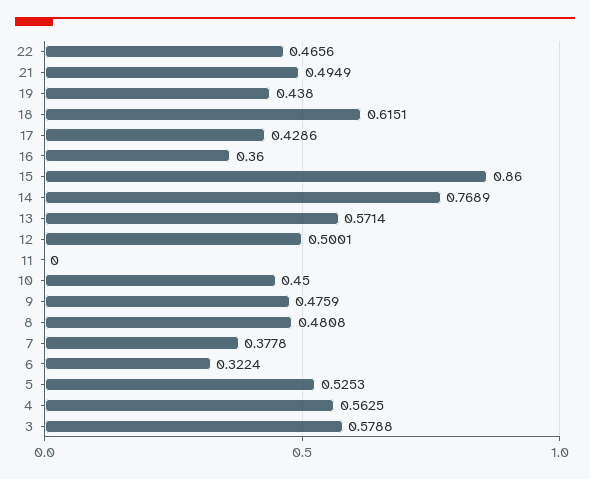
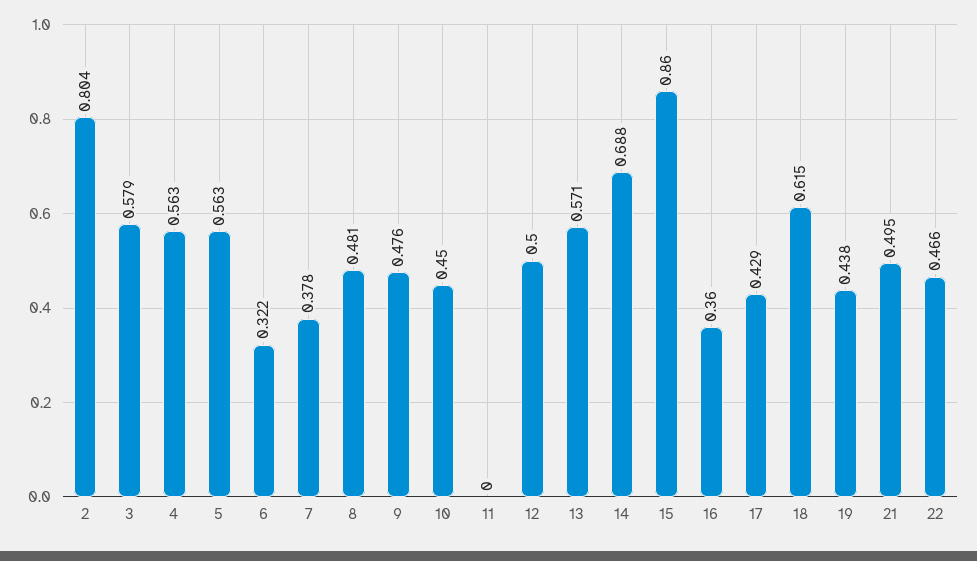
  {
    "22": 0.4656,
    "21": 0.4949,
    "19": 0.438,
    "18": 0.6151,
    "17": 0.4286,
    "16": 0.36,
    "15": 0.86,
-   "14": 0.7689,
+   "14": 0.688,
    "13": 0.5714,
    "12": 0.5001,
    "11": 0,
    "10": 0.45,
    "9": 0.4759,
    "8": 0.4808,
    "7": 0.3778,
    "6": 0.3224,
-   "5": 0.5253,
+   "5": 0.563,
    "4": 0.5625,
-   "3": 0.5788
+   "3": 0.5788,
+   "2": 0.804
  }

